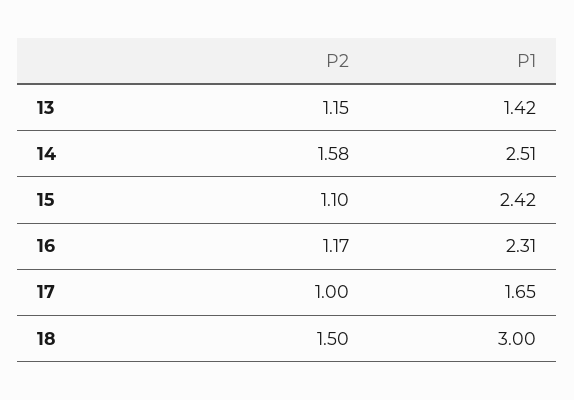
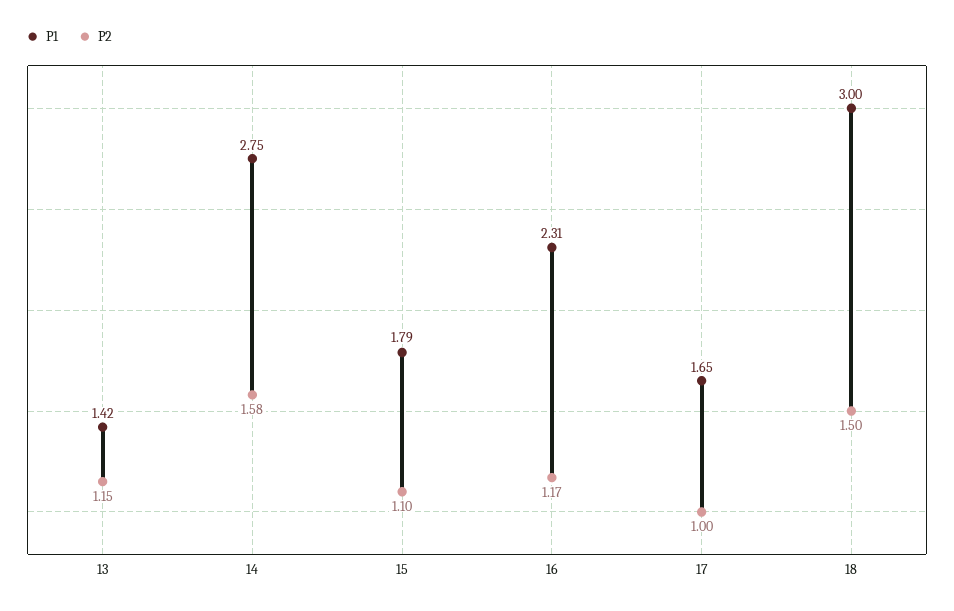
  {
    "P2": {
      "13": 1.15,
      "14": 1.58,
      "15": 1.1,
      "16": 1.17,
      "17": 1,
      "18": 1.5
    },
    "P1": {
      "13": 1.42,
-     "14": 2.51,
+     "14": 2.75,
-     "15": 2.42,
+     "15": 1.79,
      "16": 2.31,
      "17": 1.65,
      "18": 3
    }
  }

